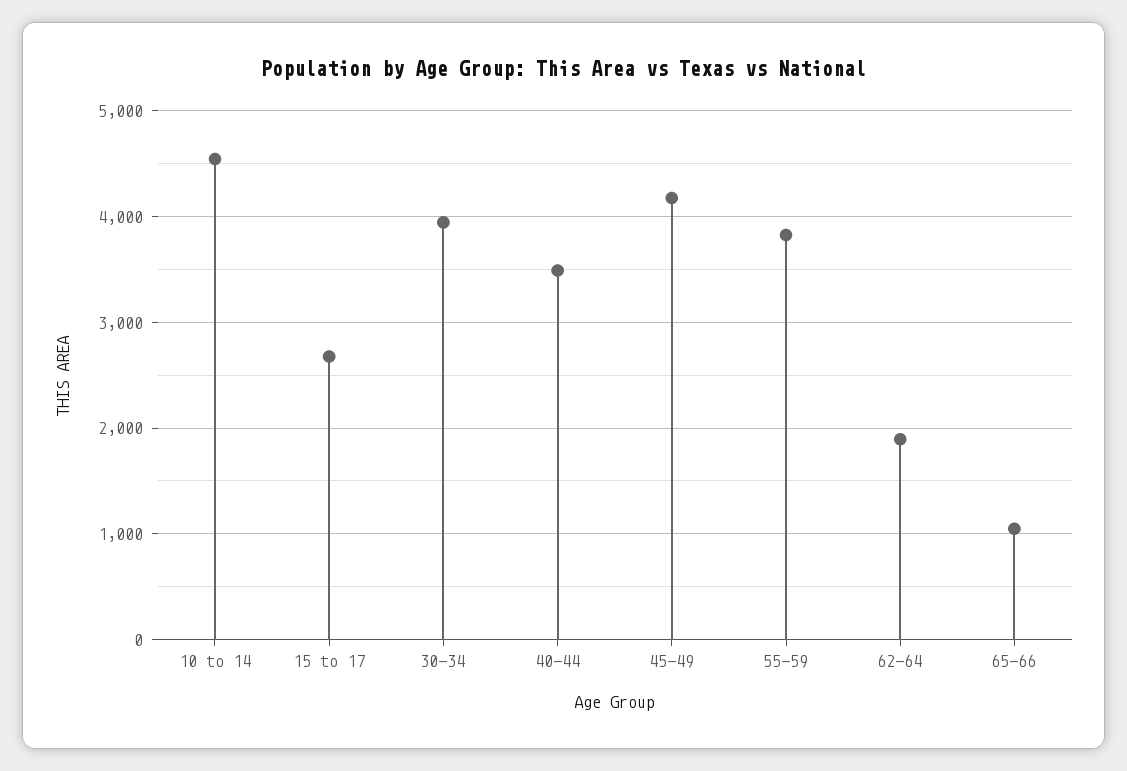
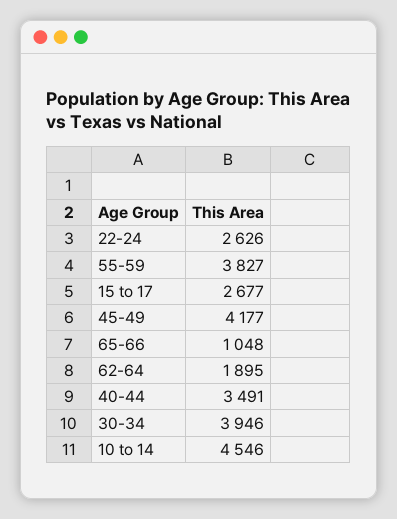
  {
    "10 to 14": 4546,
    "15 to 17": 2677,
    "30-34": 3946,
    "40-44": 3491,
    "45-49": 4177,
    "55-59": 3827,
    "62-64": 1895,
-   "65-66": 1048
+   "65-66": 1048,
+   "22-24": 2626
  }

